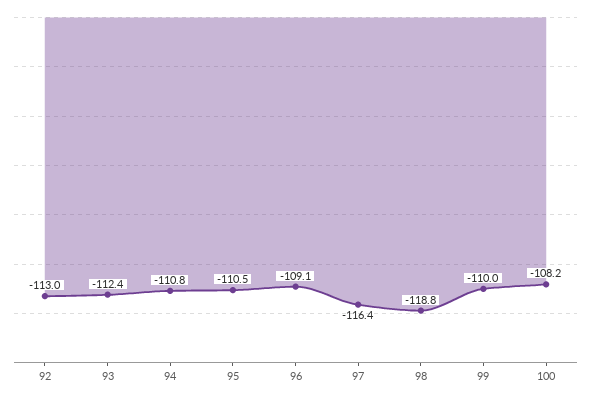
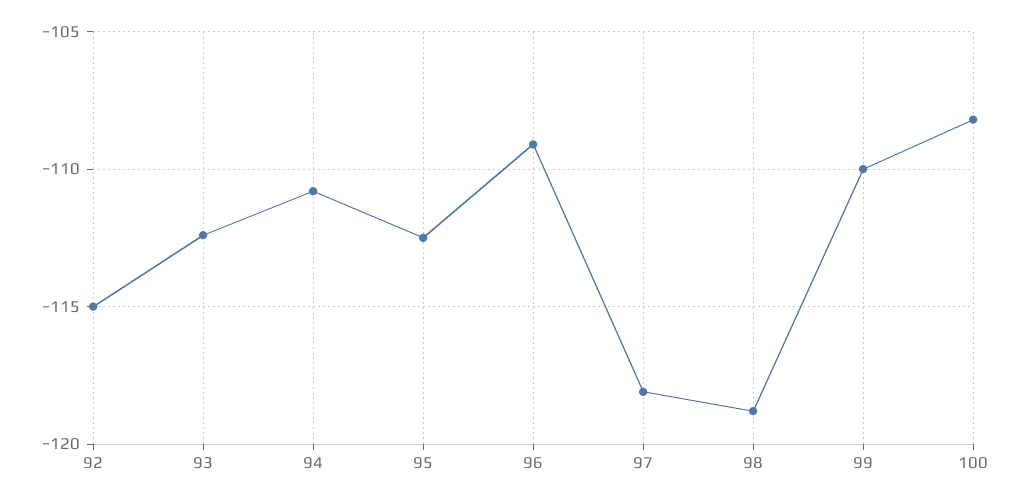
  {
-   "92": -113,
+   "92": -115,
    "93": -112.4,
    "94": -110.8,
-   "95": -110.5,
+   "95": -112.5,
    "96": -109.1,
-   "97": -116.4,
+   "97": -118,
    "98": -118.8,
    "99": -110,
    "100": -108.2
  }

